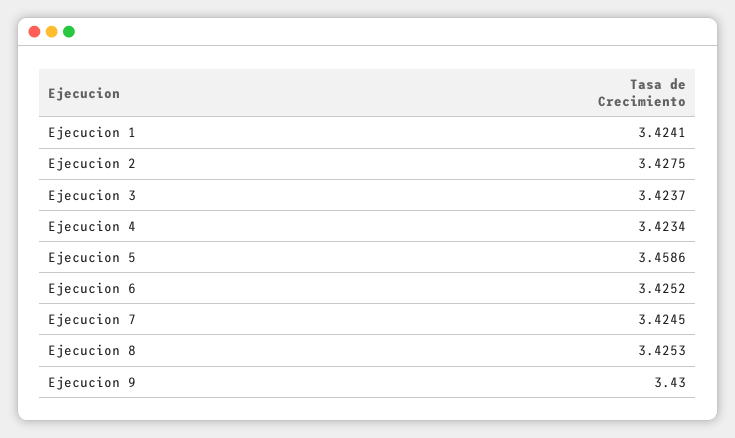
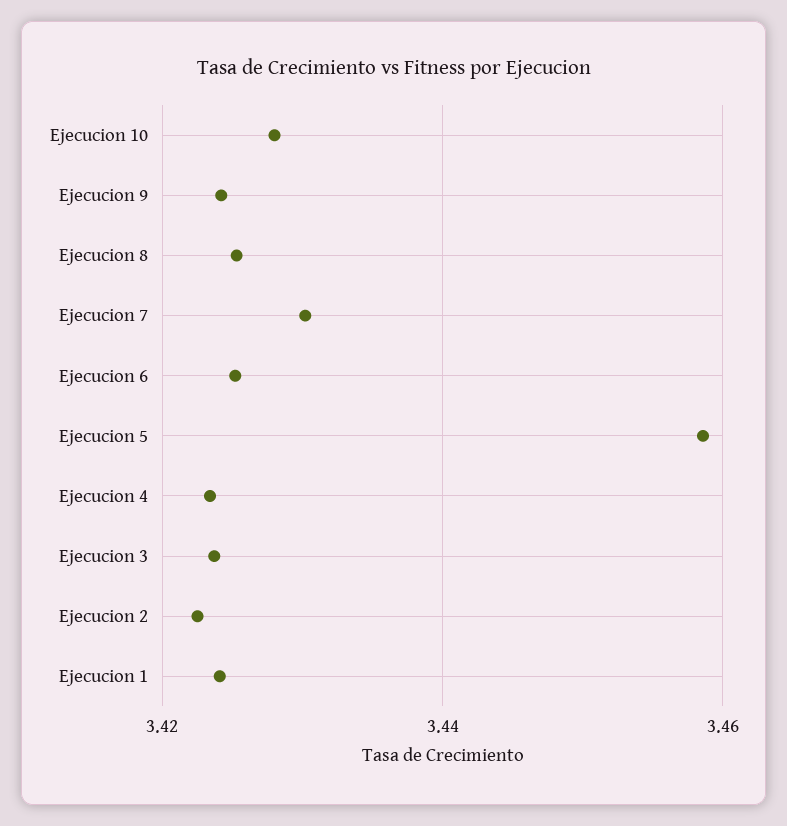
  {
    "Ejecucion 1": 3.4241,
-   "Ejecucion 2": 3.4275,
+   "Ejecucion 2": 3.422,
    "Ejecucion 3": 3.4237,
    "Ejecucion 4": 3.4234,
    "Ejecucion 5": 3.4586,
    "Ejecucion 6": 3.4252,
-   "Ejecucion 7": 3.4245,
+   "Ejecucion 7": 3.43,
    "Ejecucion 8": 3.4253,
-   "Ejecucion 9": 3.43
+   "Ejecucion 9": 3.424,
+   "Ejecucion 10": 3.428
  }

